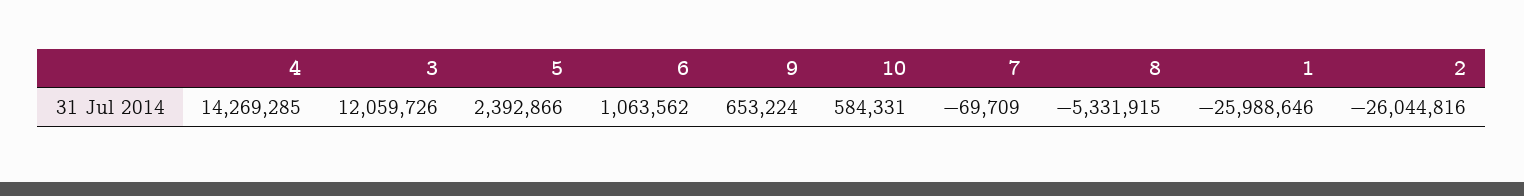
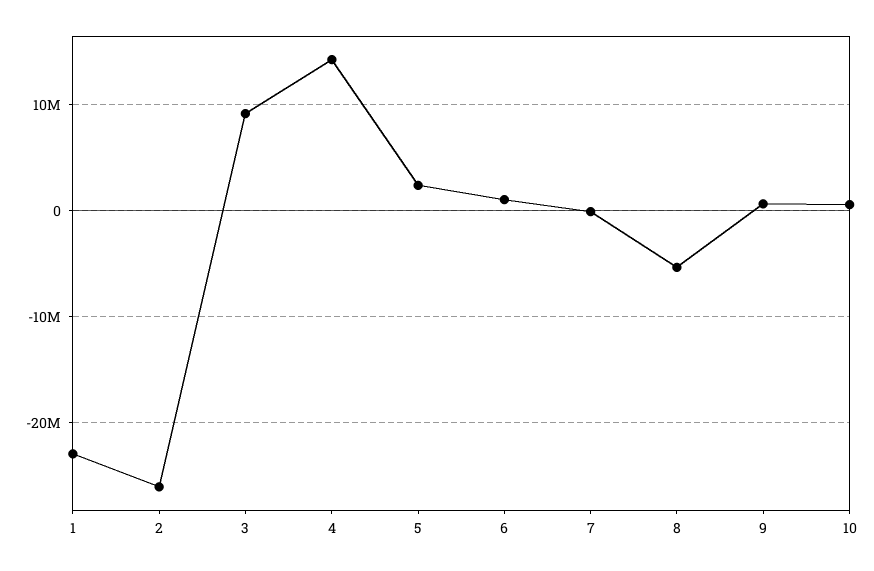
  {
    "4": 14269285,
-   "3": 12059726,
+   "3": 9000000,
    "5": 2392866,
    "6": 1063562,
    "9": 653224,
    "10": 584331,
    "7": -69709,
    "8": -5331915,
-   "1": -25988646,
+   "1": -23000000,
    "2": -26044816
  }

